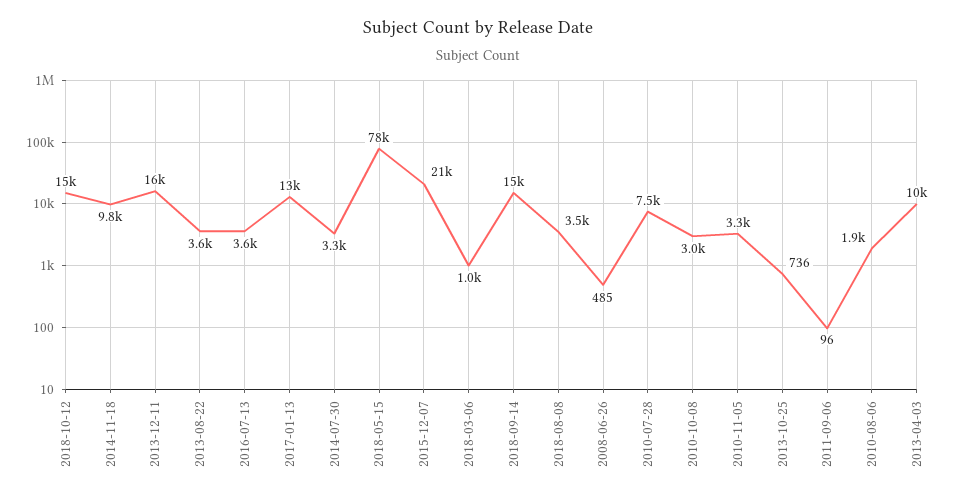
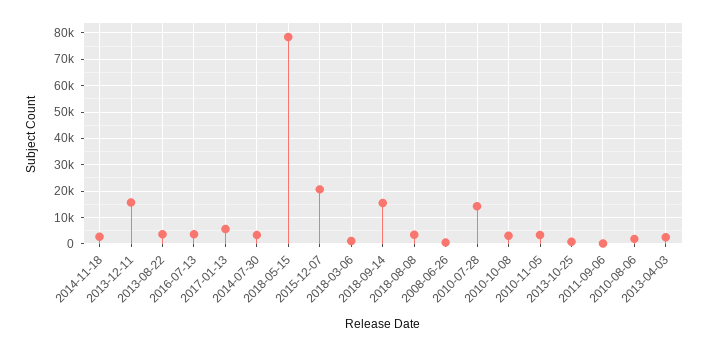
  {
-   "2018-10-12": 15000,
-   "2014-11-18": 9800,
+   "2014-11-18": 2500,
    "2013-12-11": 16000,
    "2013-08-22": 3600,
    "2016-07-13": 3600,
-   "2017-01-13": 13000,
+   "2017-01-13": 5000,
    "2014-07-30": 3300,
    "2018-05-15": 78000,
    "2015-12-07": 21000,
    "2018-03-06": 1000,
    "2018-09-14": 15000,
    "2018-08-08": 3500,
    "2008-06-26": 485,
-   "2010-07-28": 7500,
+   "2010-07-28": 15000,
    "2010-10-08": 3000,
    "2010-11-05": 3300,
    "2013-10-25": 736,
    "2011-09-06": 96,
    "2010-08-06": 1900,
-   "2013-04-03": 10000
+   "2013-04-03": 2500
  }

